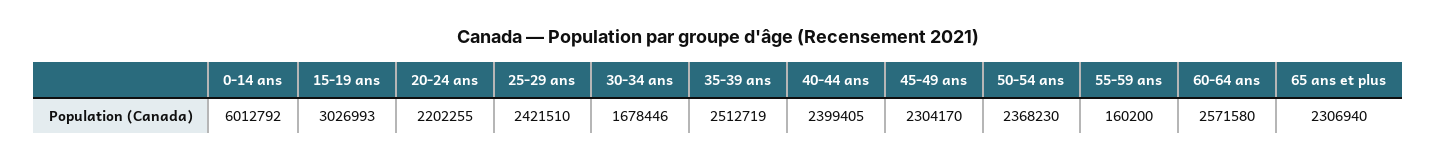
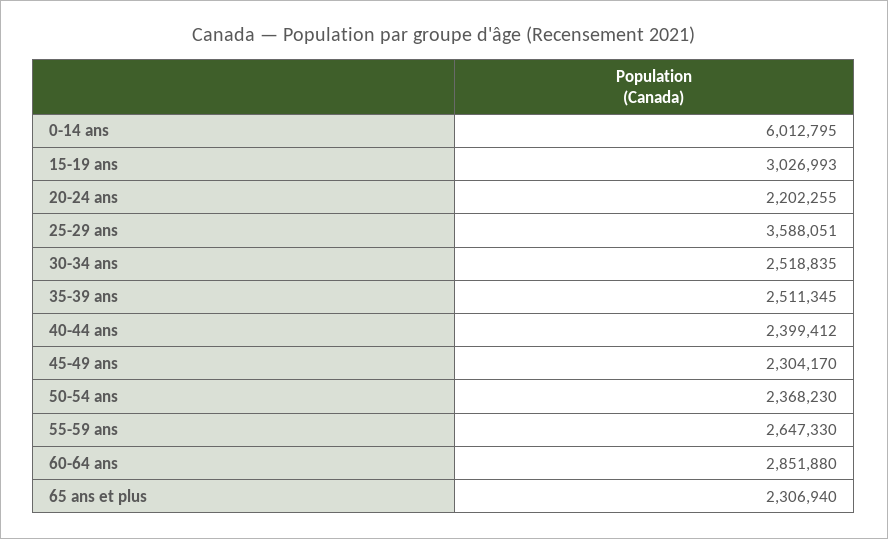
  {
-   "0-14 ans": 6012792,
+   "0-14 ans": 6012795,
    "15-19 ans": 3026993,
    "20-24 ans": 2202255,
-   "25-29 ans": 2421510,
+   "25-29 ans": 3588051,
-   "30-34 ans": 1678446,
+   "30-34 ans": 2518835,
-   "35-39 ans": 2512719,
+   "35-39 ans": 2511345,
-   "40-44 ans": 2399405,
+   "40-44 ans": 2399412,
    "45-49 ans": 2304170,
    "50-54 ans": 2368230,
-   "55-59 ans": 160200,
+   "55-59 ans": 2647330,
-   "60-64 ans": 2571580,
+   "60-64 ans": 2851880,
    "65 ans et plus": 2306940
  }

